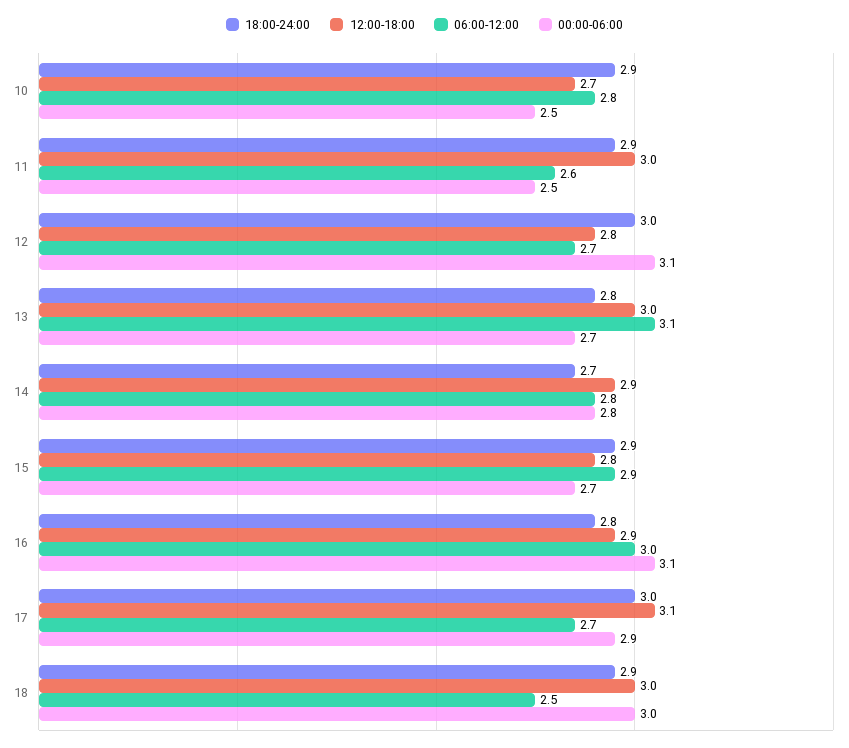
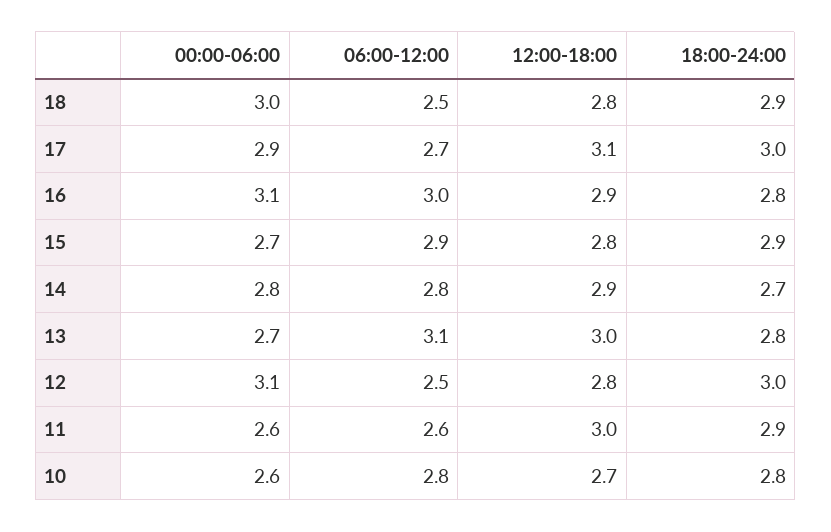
  {
    "18:00-24:00": {
-     "10": 2.9,
+     "10": 2.8,
      "11": 2.9,
      "12": 3,
      "13": 2.8,
      "14": 2.7,
      "15": 2.9,
      "16": 2.8,
      "17": 3,
      "18": 2.9
    },
    "12:00-18:00": {
      "10": 2.7,
      "11": 3,
      "12": 2.8,
      "13": 3,
      "14": 2.9,
      "15": 2.8,
      "16": 2.9,
      "17": 3.1,
-     "18": 3
+     "18": 2.8
    },
    "06:00-12:00": {
      "10": 2.8,
      "11": 2.6,
-     "12": 2.7,
+     "12": 2.5,
      "13": 3.1,
      "14": 2.8,
      "15": 2.9,
      "16": 3,
      "17": 2.7,
      "18": 2.5
    },
    "00:00-06:00": {
-     "10": 2.5,
+     "10": 2.6,
-     "11": 2.5,
+     "11": 2.6,
      "12": 3.1,
      "13": 2.7,
      "14": 2.8,
      "15": 2.7,
      "16": 3.1,
      "17": 2.9,
      "18": 3
    }
  }

